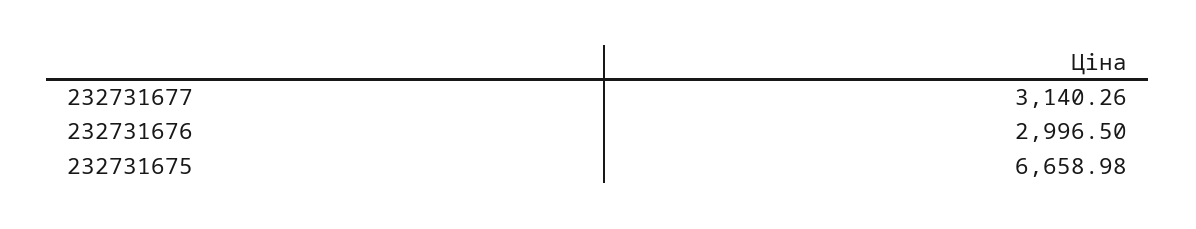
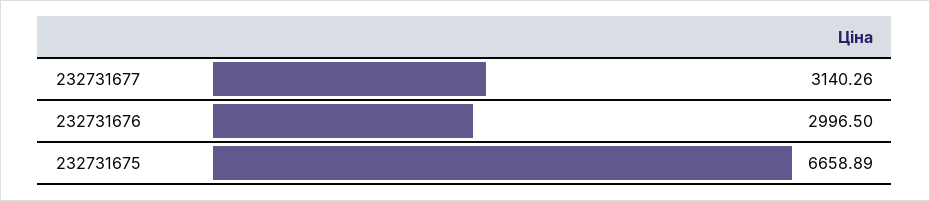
  {
    "232731677": 3140.26,
    "232731676": 2996.5,
-   "232731675": 6658.98
+   "232731675": 6658.89
  }

